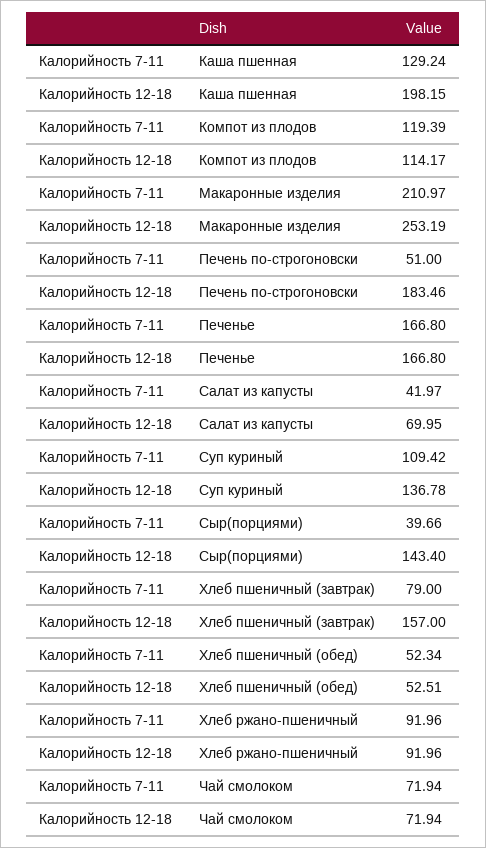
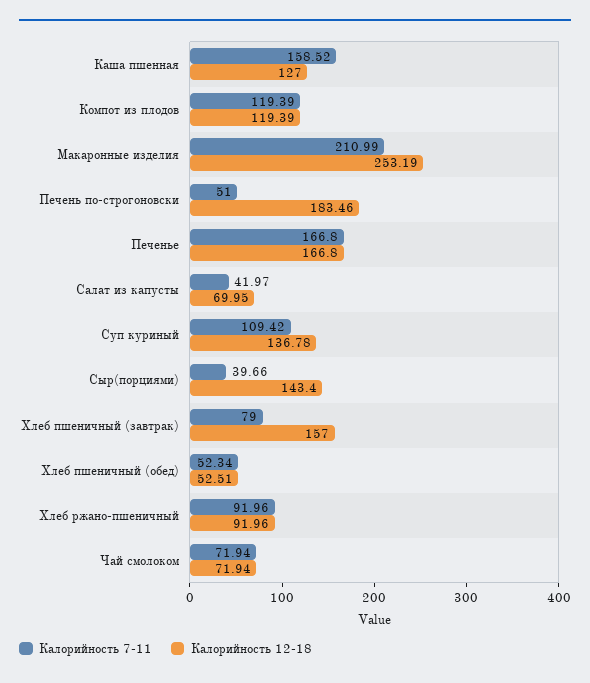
  {
    "Калорийность 7-11": {
-     "Каша пшенная": 129.24,
+     "Каша пшенная": 158.52,
      "Компот из плодов": 119.39,
-     "Макаронные изделия": 210.97,
+     "Макаронные изделия": 210.99,
      "Печень по-строгоновски": 51,
      "Печенье": 166.8,
      "Салат из капусты": 41.97,
      "Суп куриный": 109.42,
      "Сыр(порциями)": 39.66,
      "Хлеб пшеничный (завтрак)": 79,
      "Хлеб пшеничный (обед)": 52.34,
      "Хлеб ржано-пшеничный": 91.96,
      "Чай смолоком": 71.94
    },
    "Калорийность 12-18": {
-     "Каша пшенная": 198.15,
+     "Каша пшенная": 127,
-     "Компот из плодов": 114.17,
+     "Компот из плодов": 119.39,
      "Макаронные изделия": 253.19,
      "Печень по-строгоновски": 183.46,
      "Печенье": 166.8,
      "Салат из капусты": 69.95,
      "Суп куриный": 136.78,
      "Сыр(порциями)": 143.4,
      "Хлеб пшеничный (завтрак)": 157,
      "Хлеб пшеничный (обед)": 52.51,
      "Хлеб ржано-пшеничный": 91.96,
      "Чай смолоком": 71.94
    }
  }

